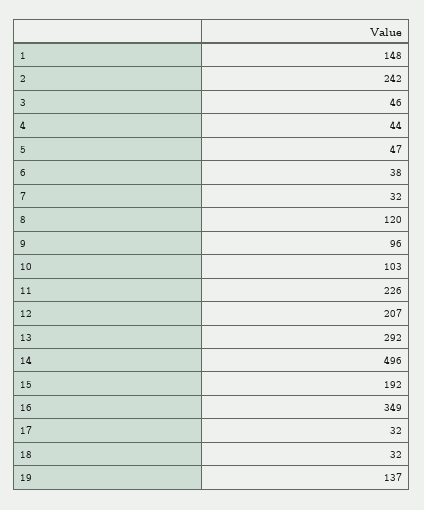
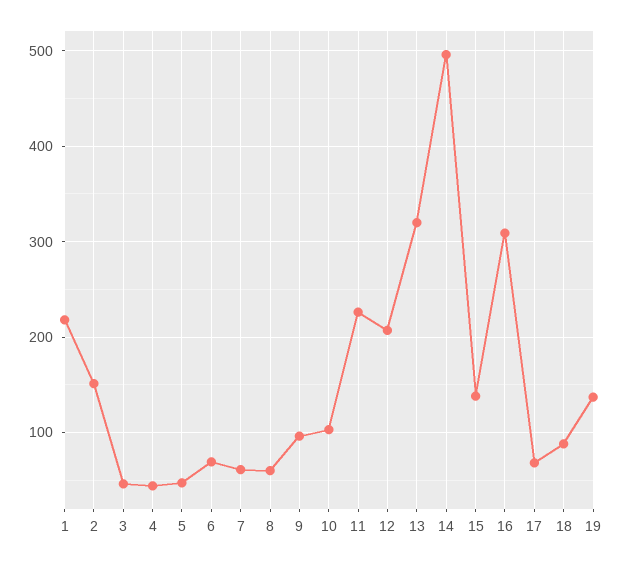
  {
-   "1": 148,
+   "1": 220,
-   "2": 242,
+   "2": 150,
    "3": 46,
    "4": 44,
    "5": 47,
-   "6": 38,
+   "6": 70,
-   "7": 32,
+   "7": 60,
-   "8": 120,
+   "8": 60,
    "9": 96,
    "10": 103,
    "11": 226,
    "12": 207,
-   "13": 292,
+   "13": 320,
    "14": 496,
-   "15": 192,
+   "15": 140,
-   "16": 349,
+   "16": 310,
-   "17": 32,
+   "17": 70,
-   "18": 32,
+   "18": 90,
    "19": 137
  }

